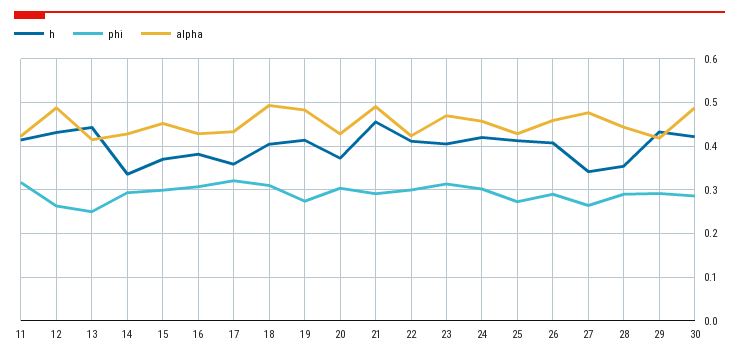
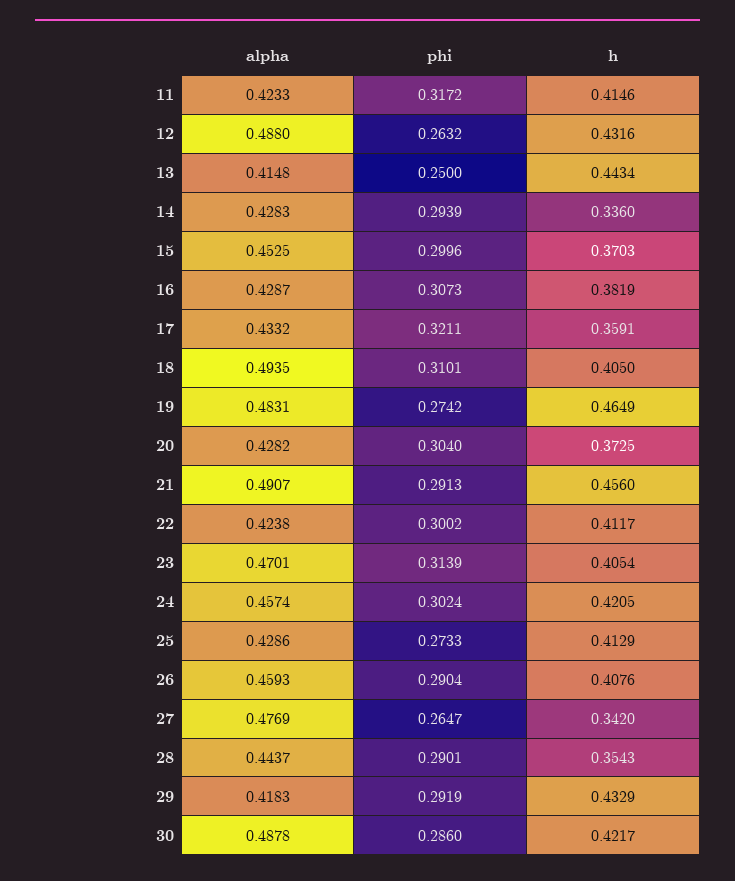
  {
    "h": {
      "11": 0.4146,
      "12": 0.4316,
      "13": 0.4434,
      "14": 0.336,
      "15": 0.3703,
      "16": 0.3819,
      "17": 0.3591,
      "18": 0.405,
-     "19": 0.42,
+     "19": 0.4649,
      "20": 0.3725,
      "21": 0.456,
      "22": 0.4117,
      "23": 0.4054,
      "24": 0.4205,
      "25": 0.4129,
      "26": 0.4076,
      "27": 0.342,
      "28": 0.3543,
      "29": 0.4329,
      "30": 0.4217
    },
    "phi": {
      "11": 0.3172,
      "12": 0.2632,
      "13": 0.25,
      "14": 0.2939,
      "15": 0.2996,
      "16": 0.3073,
      "17": 0.3211,
      "18": 0.3101,
      "19": 0.2742,
      "20": 0.304,
      "21": 0.2913,
      "22": 0.3002,
      "23": 0.3139,
      "24": 0.3024,
      "25": 0.2733,
      "26": 0.2904,
      "27": 0.2647,
      "28": 0.2901,
      "29": 0.2919,
      "30": 0.286
    },
    "alpha": {
      "11": 0.4233,
      "12": 0.488,
      "13": 0.4148,
      "14": 0.4283,
      "15": 0.4525,
      "16": 0.4287,
      "17": 0.4332,
      "18": 0.4935,
      "19": 0.4831,
      "20": 0.4282,
      "21": 0.4907,
      "22": 0.4238,
      "23": 0.4701,
      "24": 0.4574,
      "25": 0.4286,
      "26": 0.4593,
      "27": 0.4769,
      "28": 0.4437,
      "29": 0.4183,
      "30": 0.4878
    }
  }

